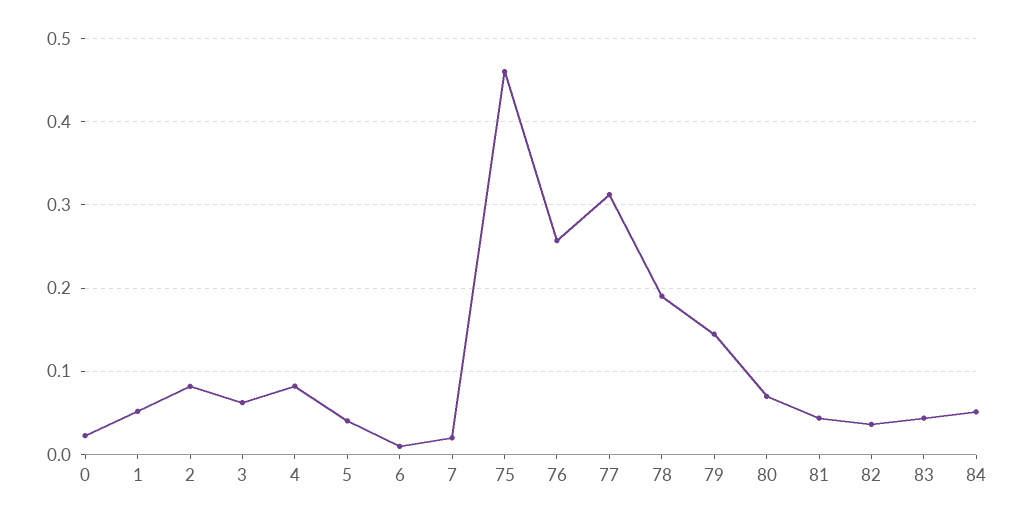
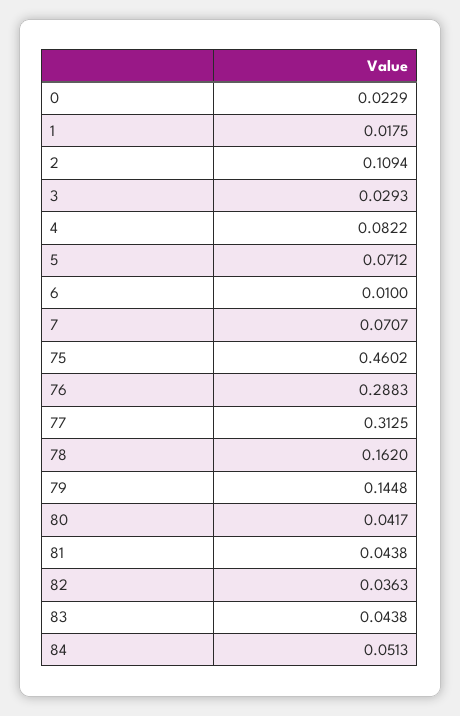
  {
    "0": 0.0229,
-   "1": 0.05,
+   "1": 0.0175,
-   "2": 0.08,
+   "2": 0.1094,
-   "3": 0.06,
+   "3": 0.0293,
    "4": 0.0822,
-   "5": 0.04,
+   "5": 0.0712,
    "6": 0.01,
-   "7": 0.02,
+   "7": 0.0707,
    "75": 0.4602,
-   "76": 0.26,
+   "76": 0.2883,
    "77": 0.3125,
-   "78": 0.19,
+   "78": 0.162,
    "79": 0.1448,
-   "80": 0.07,
+   "80": 0.0417,
    "81": 0.0438,
    "82": 0.0363,
    "83": 0.0438,
    "84": 0.0513
  }

